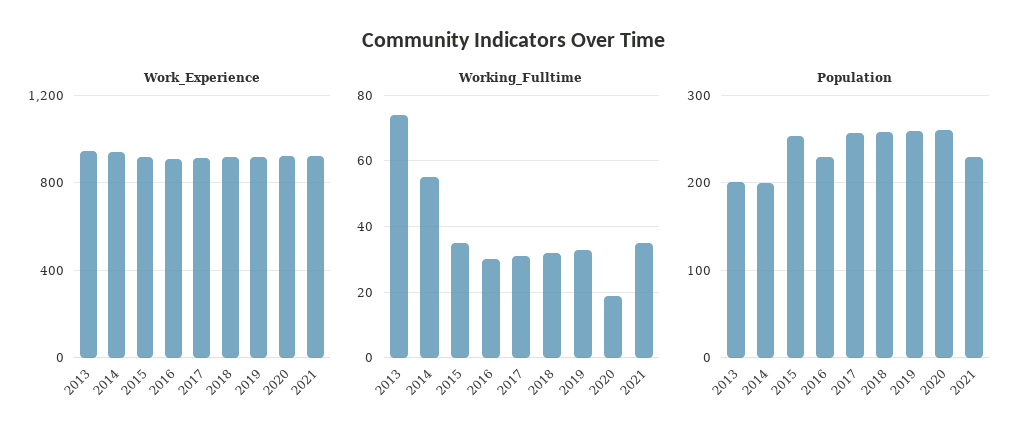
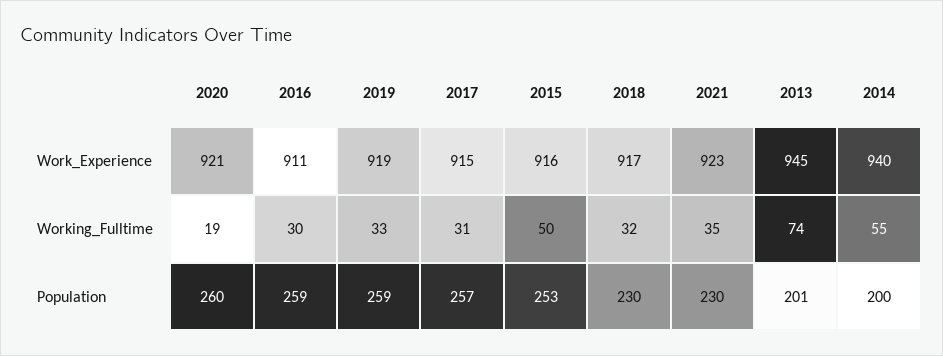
  {
    "Work_Experience": {
      "2013": 945,
      "2014": 940,
      "2015": 916,
      "2016": 911,
      "2017": 915,
      "2018": 917,
      "2019": 919,
      "2020": 921,
      "2021": 923
    },
    "Working_Fulltime": {
      "2013": 74,
      "2014": 55,
-     "2015": 35,
+     "2015": 50,
      "2016": 30,
      "2017": 31,
      "2018": 32,
      "2019": 33,
      "2020": 19,
      "2021": 35
    },
    "Population": {
      "2013": 201,
      "2014": 200,
      "2015": 253,
-     "2016": 230,
+     "2016": 259,
      "2017": 257,
-     "2018": 260,
+     "2018": 230,
      "2019": 259,
      "2020": 260,
      "2021": 230
    }
  }

